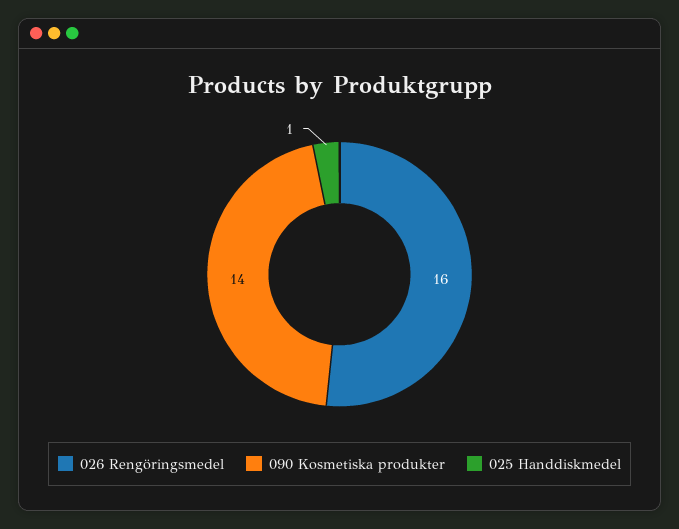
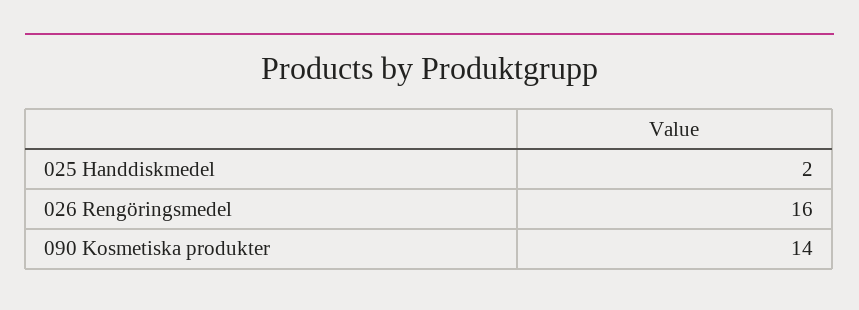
  {
    "026 Rengöringsmedel": 16,
    "090 Kosmetiska produkter": 14,
-   "025 Handdiskmedel": 1
+   "025 Handdiskmedel": 2
  }

